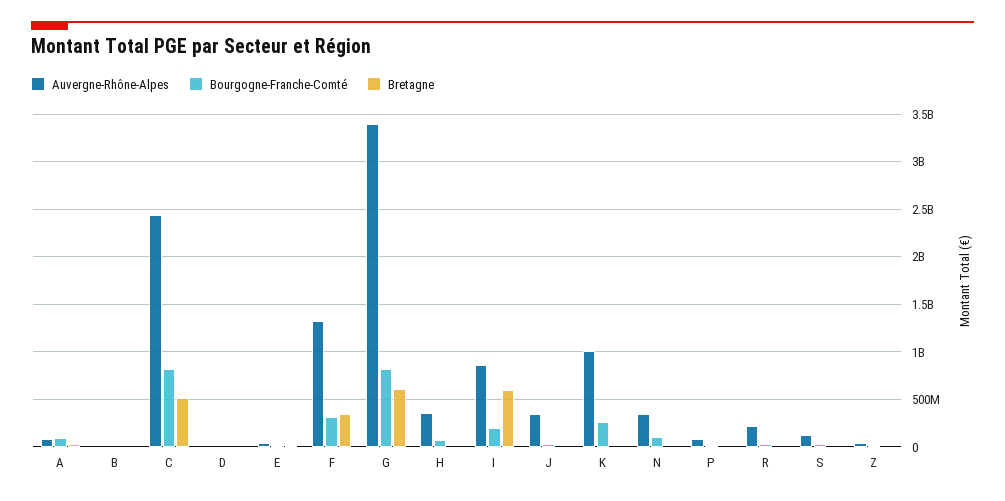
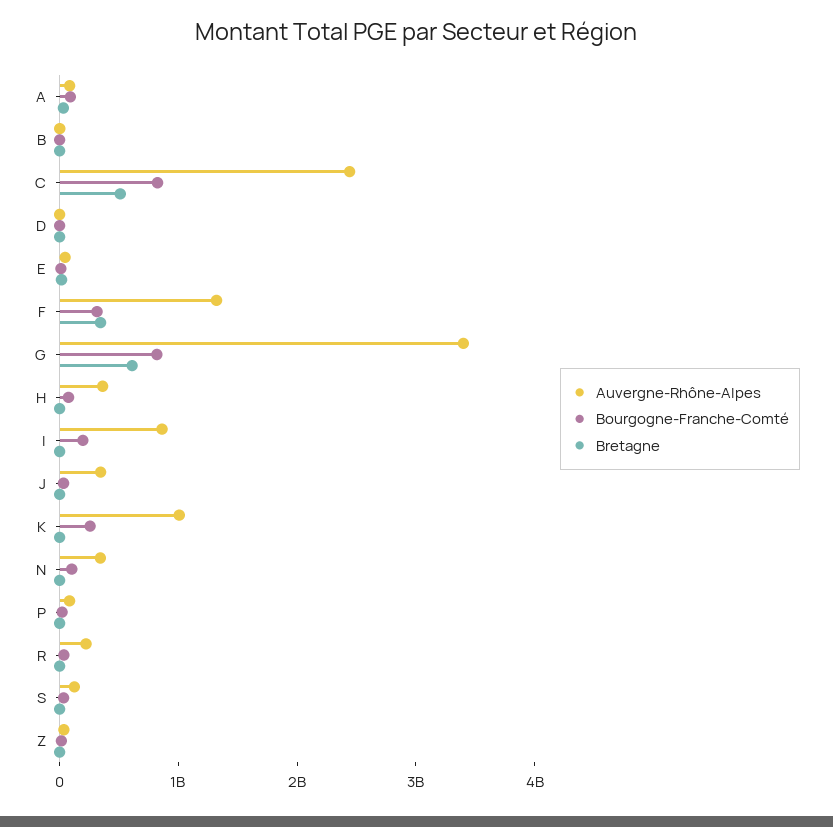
  {
    "Auvergne-Rhône-Alpes": {
      "A": 100000000,
      "B": 0,
      "C": 2400000000,
      "D": 0,
      "E": 0,
      "F": 1300000000,
      "G": 3400000000,
      "H": 400000000,
      "I": 900000000,
      "J": 300000000,
      "K": 1000000000,
      "N": 300000000,
      "P": 100000000,
      "R": 200000000,
      "S": 100000000,
      "Z": 0
    },
    "Bourgogne-Franche-Comté": {
      "A": 100000000,
      "B": 0,
      "C": 800000000,
      "D": 0,
      "E": 0,
      "F": 300000000,
      "G": 800000000,
      "H": 100000000,
      "I": 200000000,
      "J": 0,
      "K": 300000000,
      "N": 100000000,
      "P": 0,
      "R": 0,
      "S": 0,
      "Z": 0
    },
    "Bretagne": {
      "A": 0,
      "B": 0,
      "C": 500000000,
      "D": 0,
      "E": 0,
      "F": 300000000,
      "G": 600000000,
      "H": 0,
-     "I": 600000000,
+     "I": 0,
      "J": 0,
      "K": 0,
      "N": 0,
      "P": 0,
      "R": 0,
      "S": 0,
      "Z": 0
    }
  }

